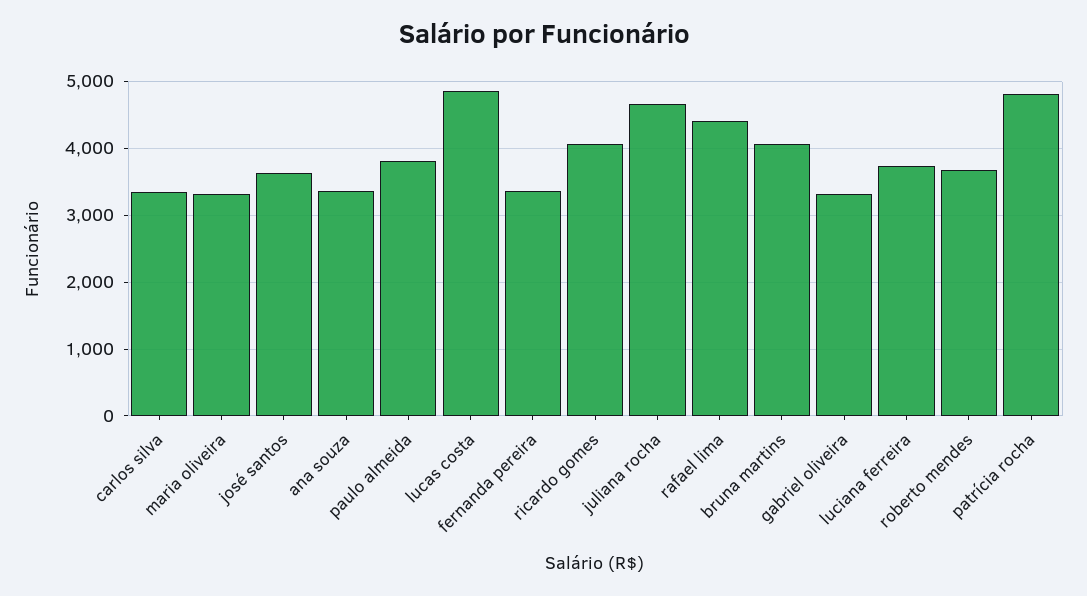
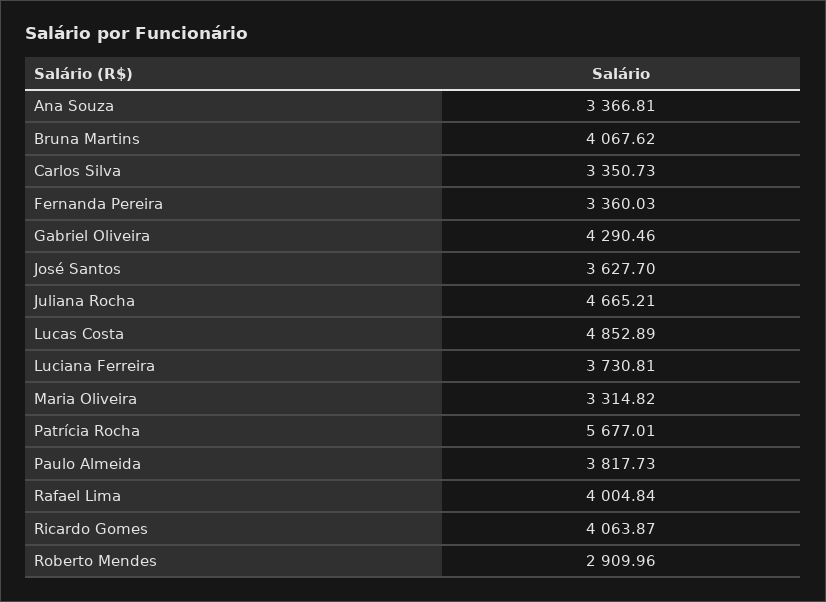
  {
    "carlos silva": 3350.73,
    "maria oliveira": 3314.82,
    "josé santos": 3627.7,
    "ana souza": 3366.81,
    "paulo almeida": 3817.73,
    "lucas costa": 4852.89,
    "fernanda pereira": 3360.03,
    "ricardo gomes": 4063.87,
    "juliana rocha": 4665.21,
-   "rafael lima": 4400,
+   "rafael lima": 4004.84,
    "bruna martins": 4067.62,
-   "gabriel oliveira": 3300,
+   "gabriel oliveira": 4290.46,
    "luciana ferreira": 3730.81,
-   "roberto mendes": 3700,
+   "roberto mendes": 2909.96,
-   "patrícia rocha": 4800
+   "patrícia rocha": 5677.01
  }

